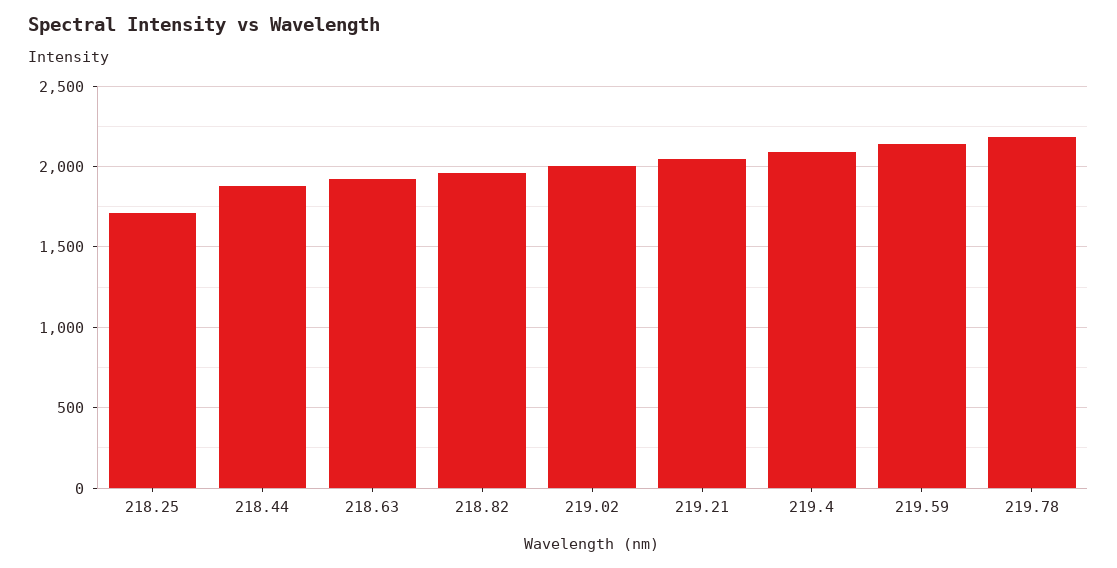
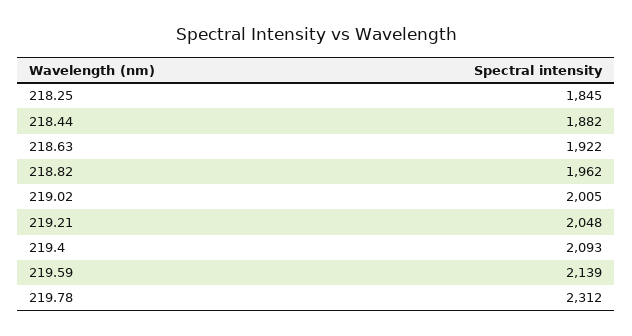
  {
-   "218.25": 1700,
+   "218.25": 1845,
    "218.44": 1882,
    "218.63": 1922,
    "218.82": 1962,
    "219.02": 2005,
    "219.21": 2048,
    "219.4": 2093,
    "219.59": 2139,
-   "219.78": 2200
+   "219.78": 2312
  }

